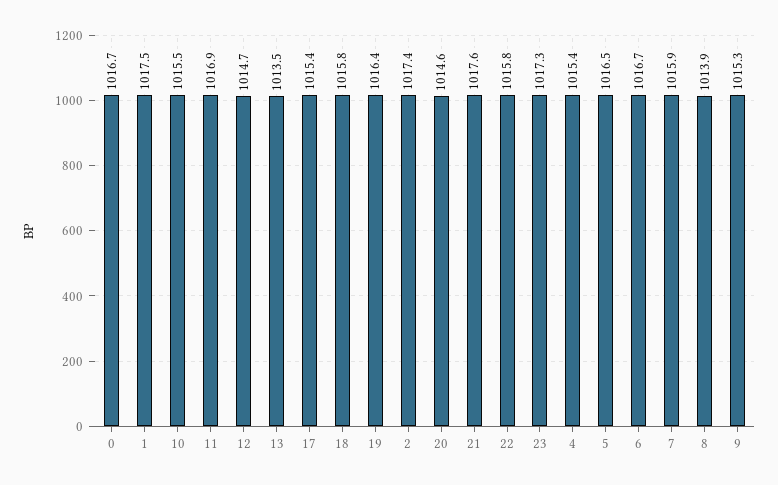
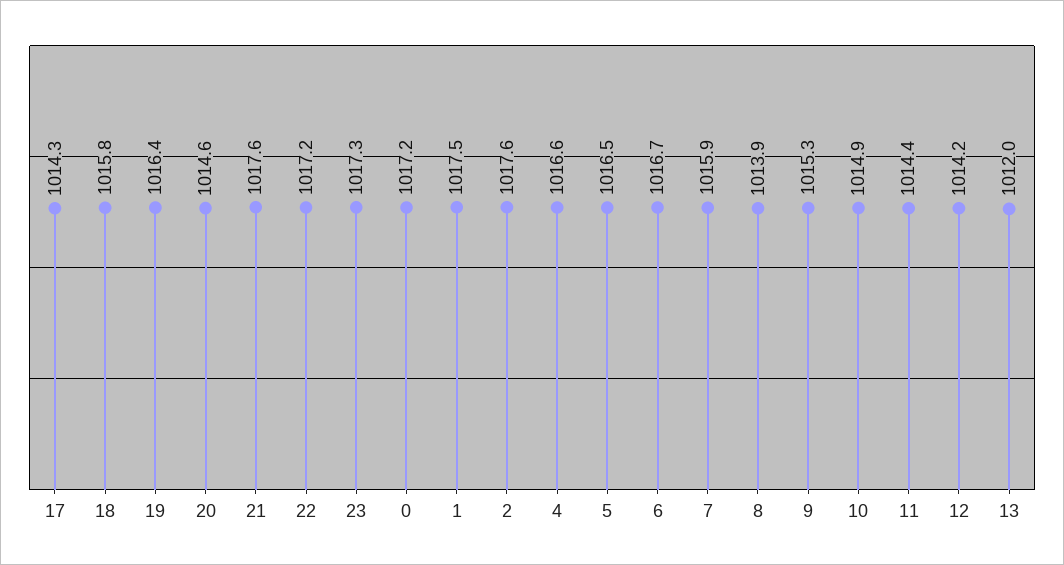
  {
-   "0": 1016.7,
+   "0": 1017.2,
    "1": 1017.5,
-   "10": 1015.5,
+   "10": 1014.9,
-   "11": 1016.9,
+   "11": 1014.4,
-   "12": 1014.7,
+   "12": 1014.2,
-   "13": 1013.5,
+   "13": 1012,
-   "17": 1015.4,
+   "17": 1014.3,
    "18": 1015.8,
    "19": 1016.4,
-   "2": 1017.4,
+   "2": 1017.6,
    "20": 1014.6,
    "21": 1017.6,
-   "22": 1015.8,
+   "22": 1017.2,
    "23": 1017.3,
-   "4": 1015.4,
+   "4": 1016.6,
    "5": 1016.5,
    "6": 1016.7,
    "7": 1015.9,
    "8": 1013.9,
    "9": 1015.3
  }

